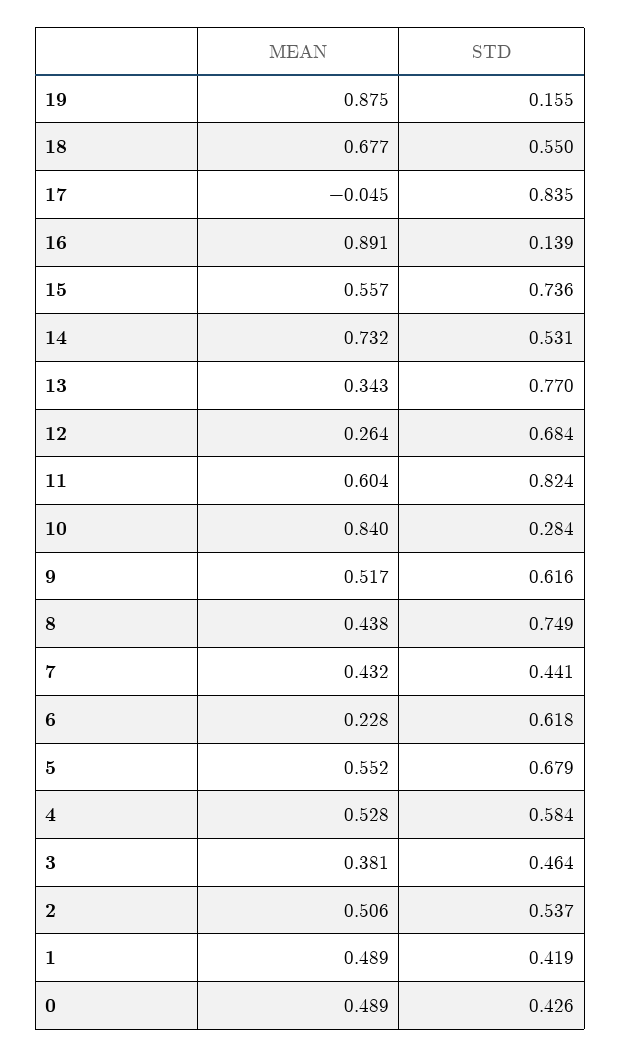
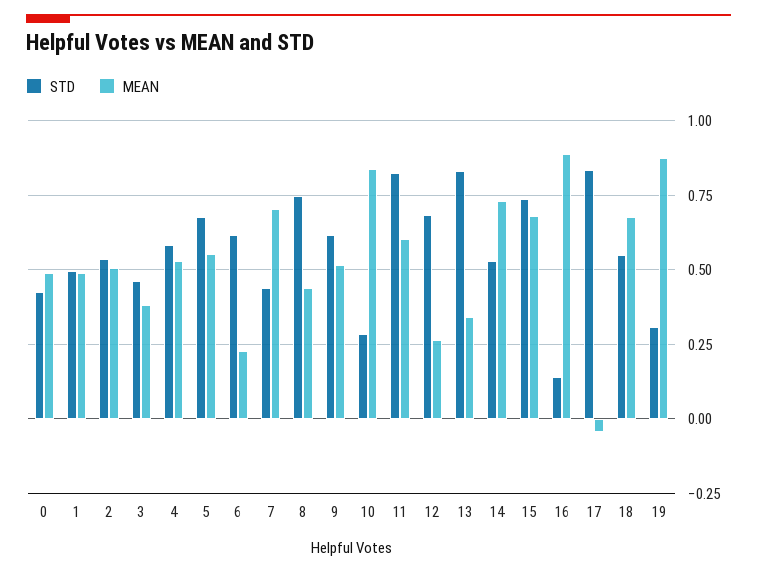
  {
    "MEAN": {
      "19": 0.875,
      "18": 0.677,
      "17": -0.045,
      "16": 0.891,
-     "15": 0.557,
+     "15": 0.675,
      "14": 0.732,
      "13": 0.343,
      "12": 0.264,
      "11": 0.604,
      "10": 0.84,
      "9": 0.517,
      "8": 0.438,
-     "7": 0.432,
+     "7": 0.7,
      "6": 0.228,
      "5": 0.552,
      "4": 0.528,
      "3": 0.381,
      "2": 0.506,
      "1": 0.489,
      "0": 0.489
    },
    "STD": {
-     "19": 0.155,
+     "19": 0.3,
      "18": 0.55,
      "17": 0.835,
      "16": 0.139,
      "15": 0.736,
      "14": 0.531,
-     "13": 0.77,
+     "13": 0.825,
      "12": 0.684,
      "11": 0.824,
      "10": 0.284,
      "9": 0.616,
      "8": 0.749,
      "7": 0.441,
      "6": 0.618,
      "5": 0.679,
      "4": 0.584,
      "3": 0.464,
      "2": 0.537,
-     "1": 0.419,
+     "1": 0.5,
      "0": 0.426
    }
  }

